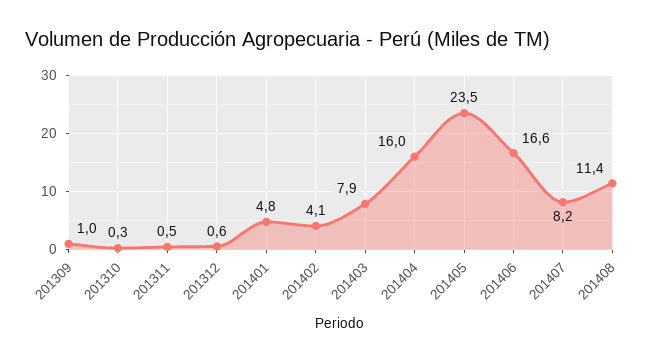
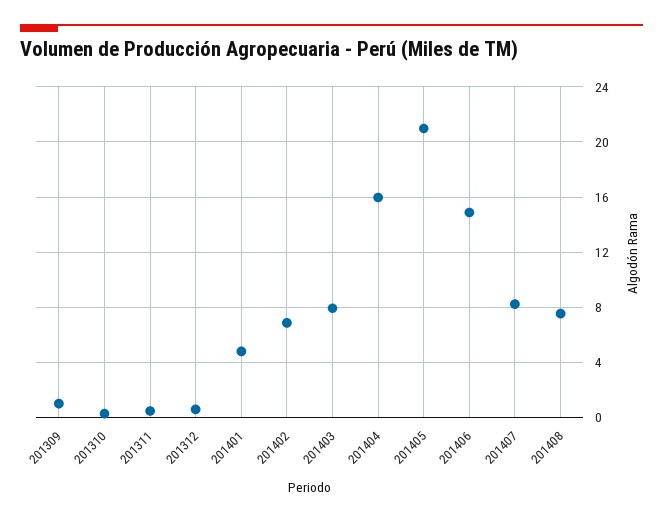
  {
    "201309": 1,
    "201310": 0.3,
    "201311": 0.5,
    "201312": 0.6,
    "201401": 4.8,
-   "201402": 4.1,
+   "201402": 7,
    "201403": 7.9,
    "201404": 16,
-   "201405": 23.5,
+   "201405": 21,
-   "201406": 16.6,
+   "201406": 15,
    "201407": 8.2,
-   "201408": 11.4
+   "201408": 7.5
  }

